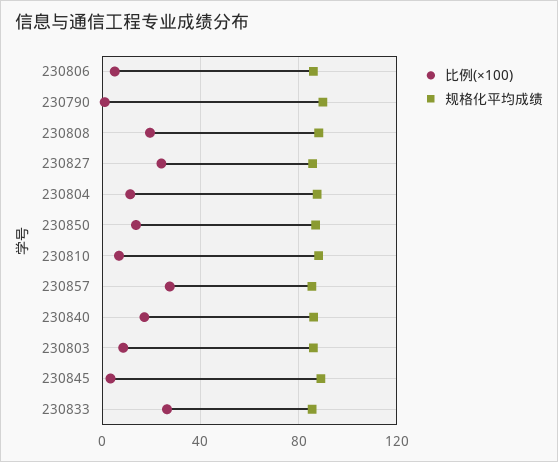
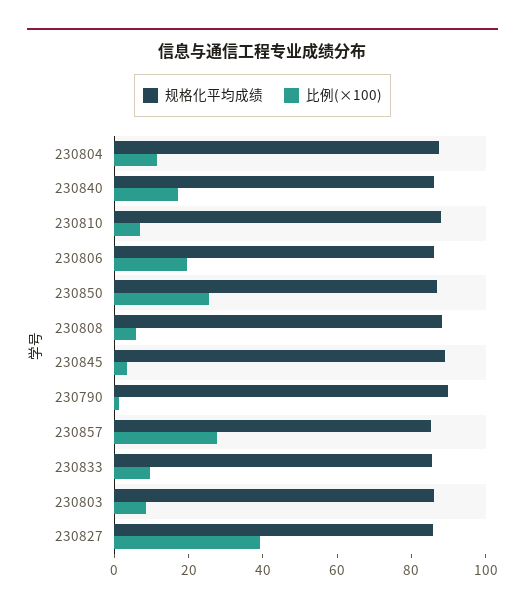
  {
    "比例(×100)": {
-     "230806": 5,
+     "230806": 20,
      "230790": 0,
-     "230808": 20,
+     "230808": 5,
-     "230827": 25,
+     "230827": 40,
      "230804": 10,
-     "230850": 15,
+     "230850": 25,
      "230810": 5,
      "230857": 30,
      "230840": 15,
      "230803": 10,
      "230845": 5,
-     "230833": 25
+     "230833": 10
    },
    "规格化平均成绩": {
      "230806": 85,
      "230790": 90,
      "230808": 90,
      "230827": 85,
      "230804": 90,
      "230850": 85,
      "230810": 90,
      "230857": 85,
      "230840": 85,
      "230803": 85,
      "230845": 90,
      "230833": 85
    }
  }

